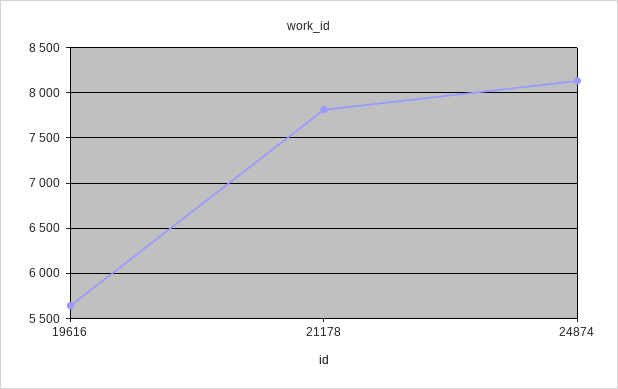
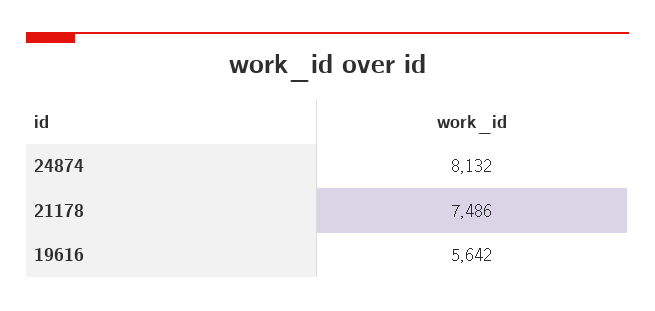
  {
    "19616": 5642,
-   "21178": 7800,
+   "21178": 7486,
    "24874": 8132
  }

